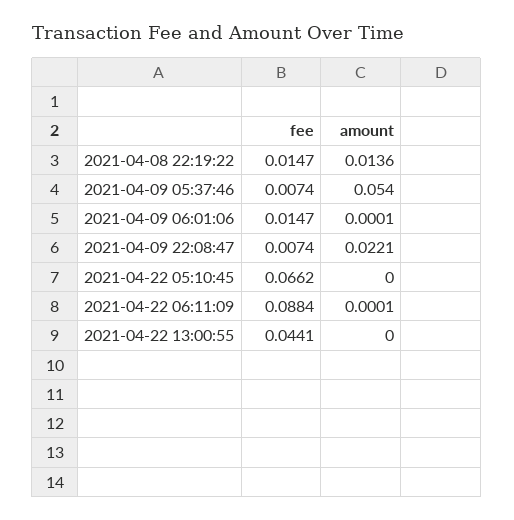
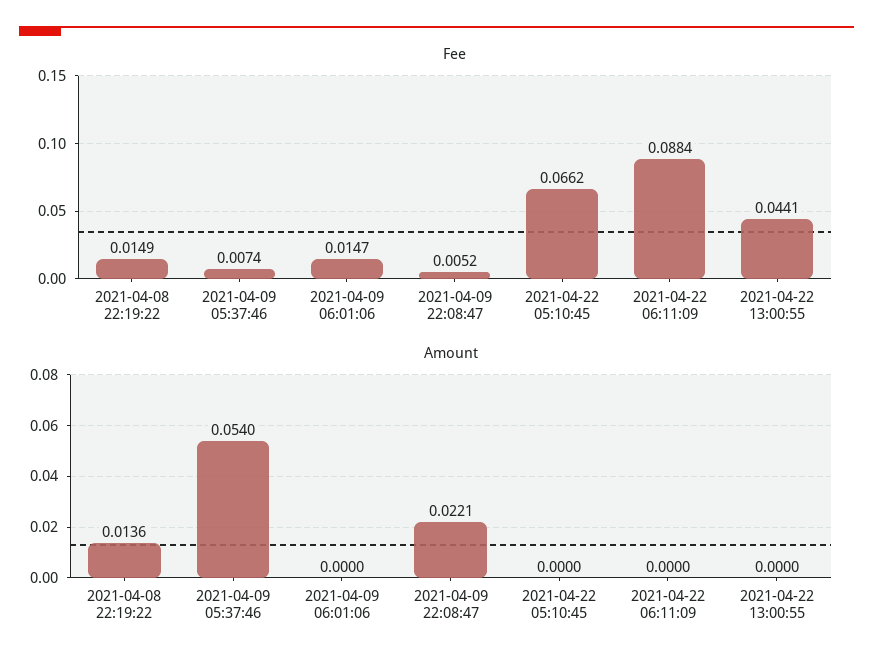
  {
    "fee": {
-     "2021-04-08 22:19:22": 0.0147,
+     "2021-04-08 22:19:22": 0.0149,
      "2021-04-09 05:37:46": 0.0074,
      "2021-04-09 06:01:06": 0.0147,
-     "2021-04-09 22:08:47": 0.0074,
+     "2021-04-09 22:08:47": 0.0052,
      "2021-04-22 05:10:45": 0.0662,
      "2021-04-22 06:11:09": 0.0884,
      "2021-04-22 13:00:55": 0.0441
    },
    "amount": {
      "2021-04-08 22:19:22": 0.0136,
      "2021-04-09 05:37:46": 0.054,
-     "2021-04-09 06:01:06": 0.0001,
+     "2021-04-09 06:01:06": 0,
      "2021-04-09 22:08:47": 0.0221,
      "2021-04-22 05:10:45": 0,
-     "2021-04-22 06:11:09": 0.0001,
+     "2021-04-22 06:11:09": 0,
      "2021-04-22 13:00:55": 0
    }
  }

